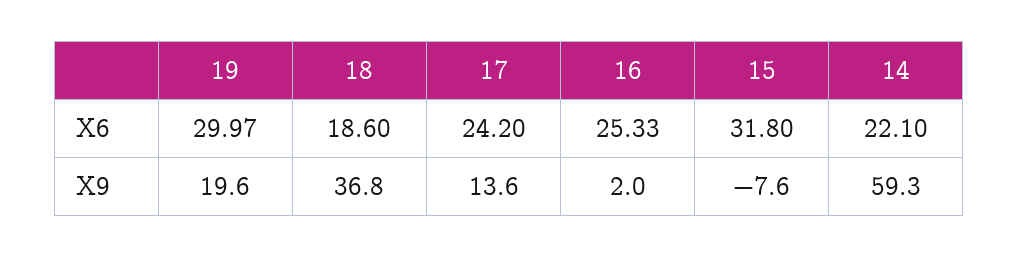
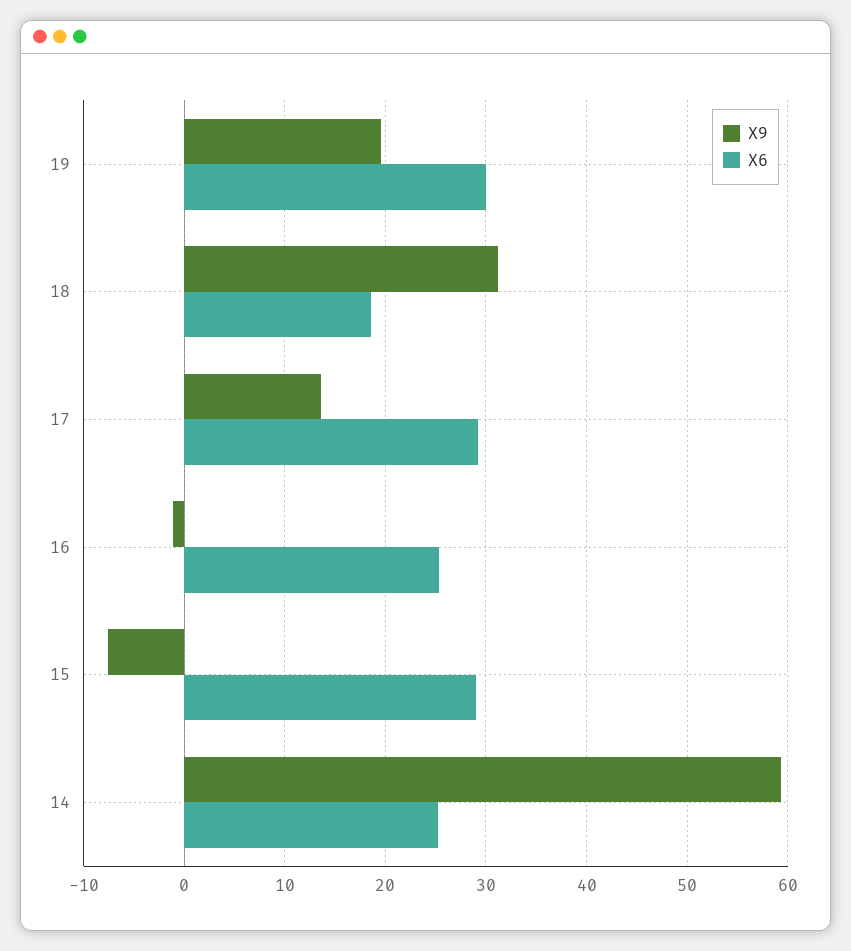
  {
    "X6": {
      "19": 29.97,
      "18": 18.6,
-     "17": 24.2,
+     "17": 29,
      "16": 25.33,
-     "15": 31.8,
+     "15": 29,
-     "14": 22.1
+     "14": 25
    },
    "X9": {
      "19": 19.6,
-     "18": 36.8,
+     "18": 31,
      "17": 13.6,
-     "16": 2,
+     "16": -1,
      "15": -7.6,
      "14": 59.3
    }
  }

